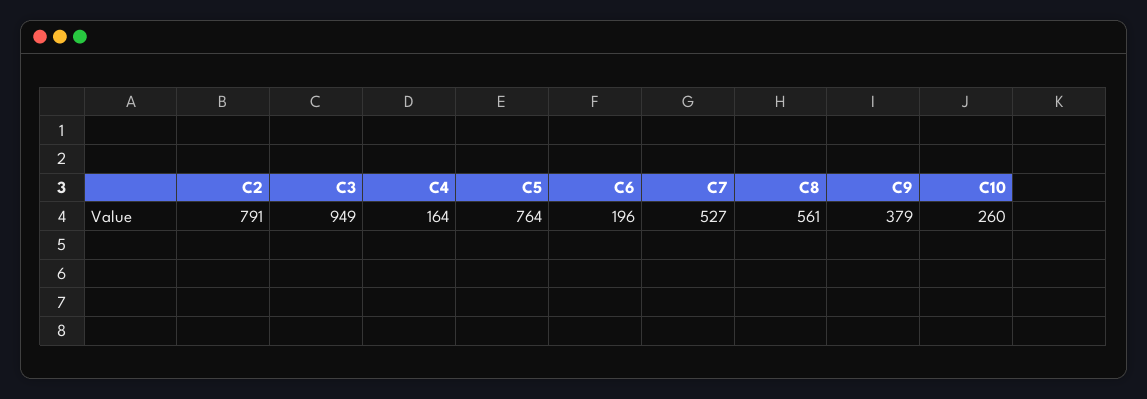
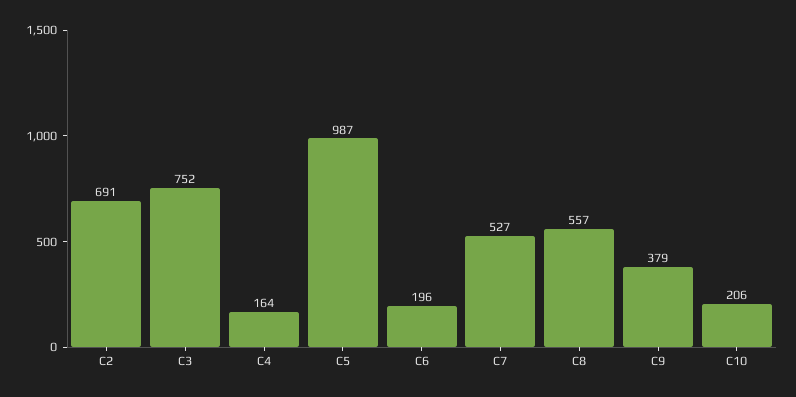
  {
-   "C2": 791,
+   "C2": 691,
-   "C3": 949,
+   "C3": 752,
    "C4": 164,
-   "C5": 764,
+   "C5": 987,
    "C6": 196,
    "C7": 527,
-   "C8": 561,
+   "C8": 557,
    "C9": 379,
-   "C10": 260
+   "C10": 206
  }

